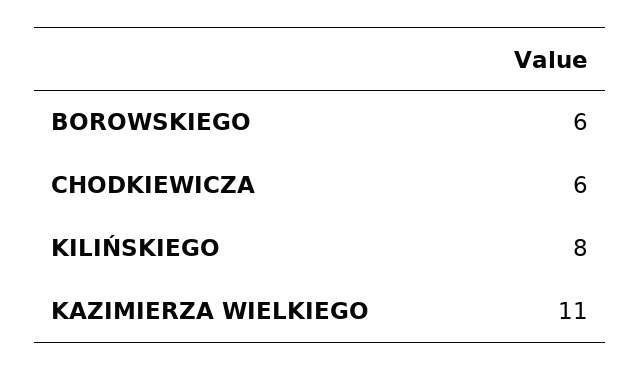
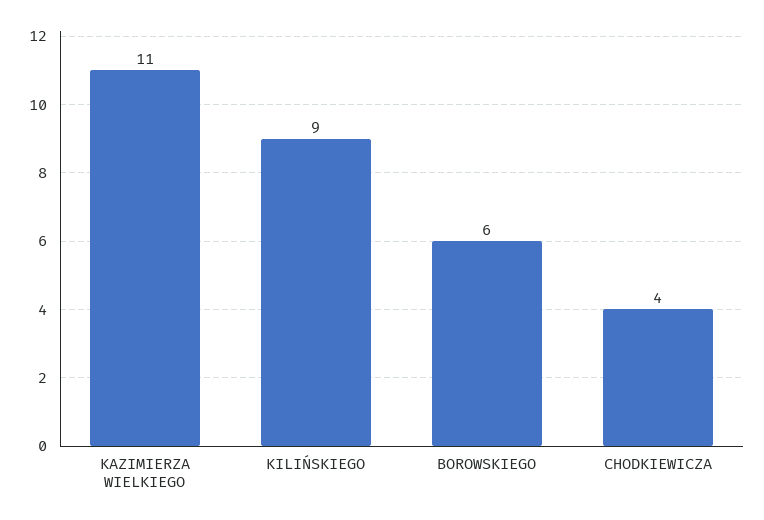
  {
    "BOROWSKIEGO": 6,
-   "CHODKIEWICZA": 6,
+   "CHODKIEWICZA": 4,
-   "KILIŃSKIEGO": 8,
+   "KILIŃSKIEGO": 9,
    "KAZIMIERZA WIELKIEGO": 11
  }

